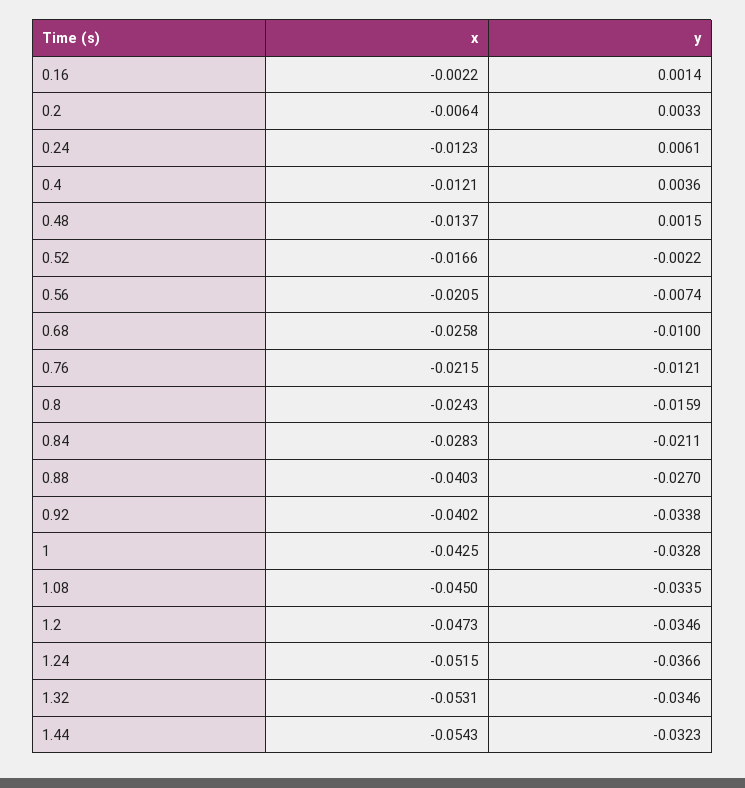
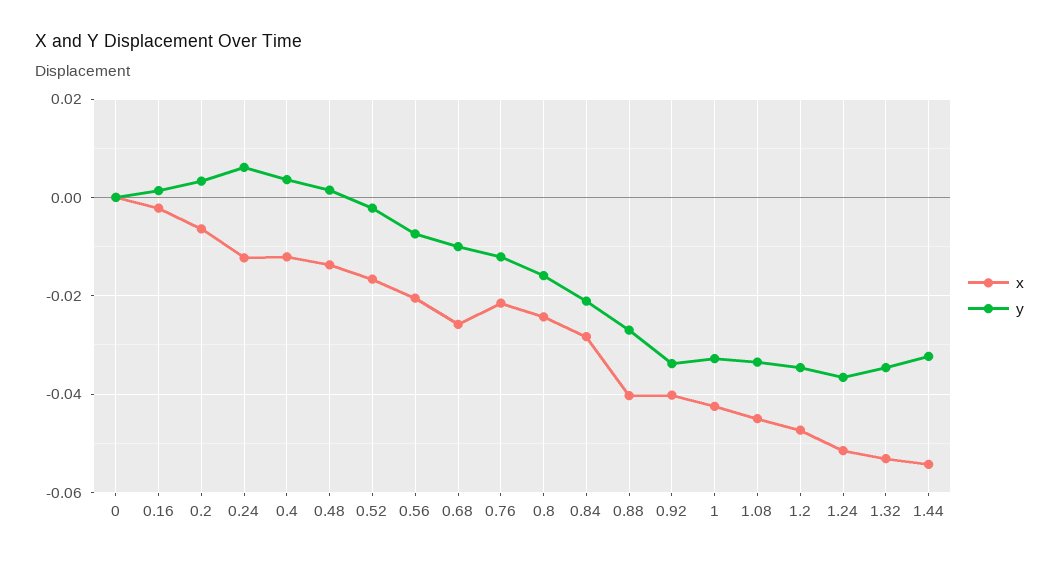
  {
    "x": {
      "0.16": -0.0022,
      "0.2": -0.0064,
      "0.24": -0.0123,
      "0.4": -0.0121,
      "0.48": -0.0137,
      "0.52": -0.0166,
      "0.56": -0.0205,
      "0.68": -0.0258,
      "0.76": -0.0215,
      "0.8": -0.0243,
      "0.84": -0.0283,
      "0.88": -0.0403,
      "0.92": -0.0402,
      "1": -0.0425,
      "1.08": -0.045,
      "1.2": -0.0473,
      "1.24": -0.0515,
      "1.32": -0.0531,
-     "1.44": -0.0543
+     "1.44": -0.0543,
+     "0": 0
    },
    "y": {
      "0.16": 0.0014,
      "0.2": 0.0033,
      "0.24": 0.0061,
      "0.4": 0.0036,
      "0.48": 0.0015,
      "0.52": -0.0022,
      "0.56": -0.0074,
      "0.68": -0.01,
      "0.76": -0.0121,
      "0.8": -0.0159,
      "0.84": -0.0211,
      "0.88": -0.027,
      "0.92": -0.0338,
      "1": -0.0328,
      "1.08": -0.0335,
      "1.2": -0.0346,
      "1.24": -0.0366,
      "1.32": -0.0346,
-     "1.44": -0.0323
+     "1.44": -0.0323,
+     "0": 0
    }
  }

